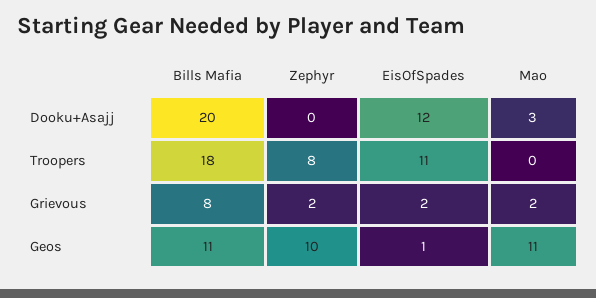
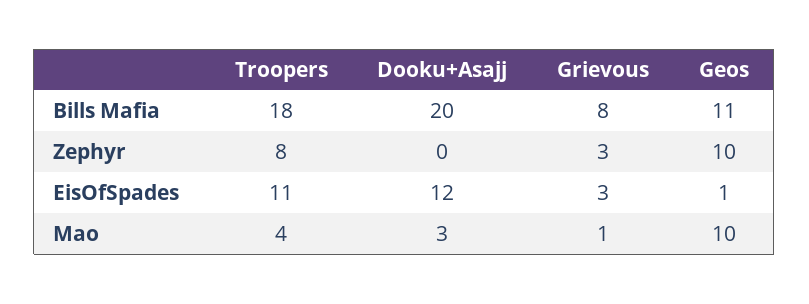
  {
    "Bills Mafia": {
      "Dooku+Asajj": 20,
      "Troopers": 18,
      "Grievous": 8,
      "Geos": 11
    },
    "Zephyr": {
      "Dooku+Asajj": 0,
      "Troopers": 8,
-     "Grievous": 2,
+     "Grievous": 3,
      "Geos": 10
    },
    "EisOfSpades": {
      "Dooku+Asajj": 12,
      "Troopers": 11,
-     "Grievous": 2,
+     "Grievous": 3,
      "Geos": 1
    },
    "Mao": {
      "Dooku+Asajj": 3,
-     "Troopers": 0,
+     "Troopers": 4,
-     "Grievous": 2,
+     "Grievous": 1,
-     "Geos": 11
+     "Geos": 10
    }
  }

